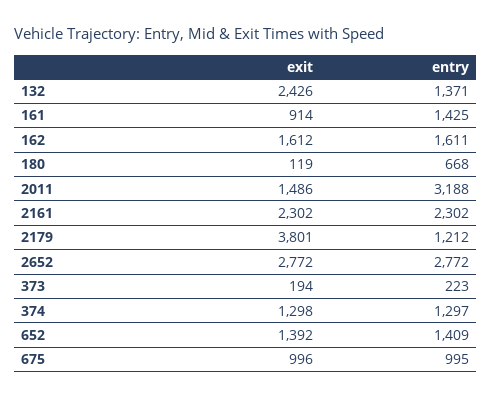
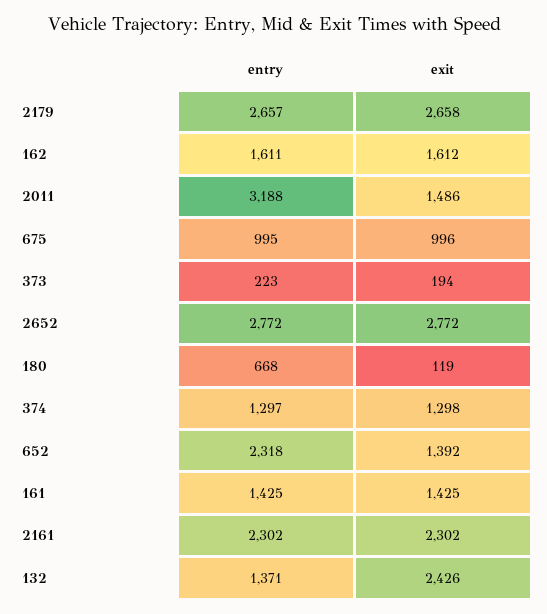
  {
    "exit": {
      "132": 2426,
-     "161": 914,
+     "161": 1425,
      "162": 1612,
      "180": 119,
      "2011": 1486,
      "2161": 2302,
-     "2179": 3801,
+     "2179": 2658,
      "2652": 2772,
      "373": 194,
      "374": 1298,
      "652": 1392,
      "675": 996
    },
    "entry": {
      "132": 1371,
      "161": 1425,
      "162": 1611,
      "180": 668,
      "2011": 3188,
      "2161": 2302,
-     "2179": 1212,
+     "2179": 2657,
      "2652": 2772,
      "373": 223,
      "374": 1297,
-     "652": 1409,
+     "652": 2318,
      "675": 995
    }
  }

